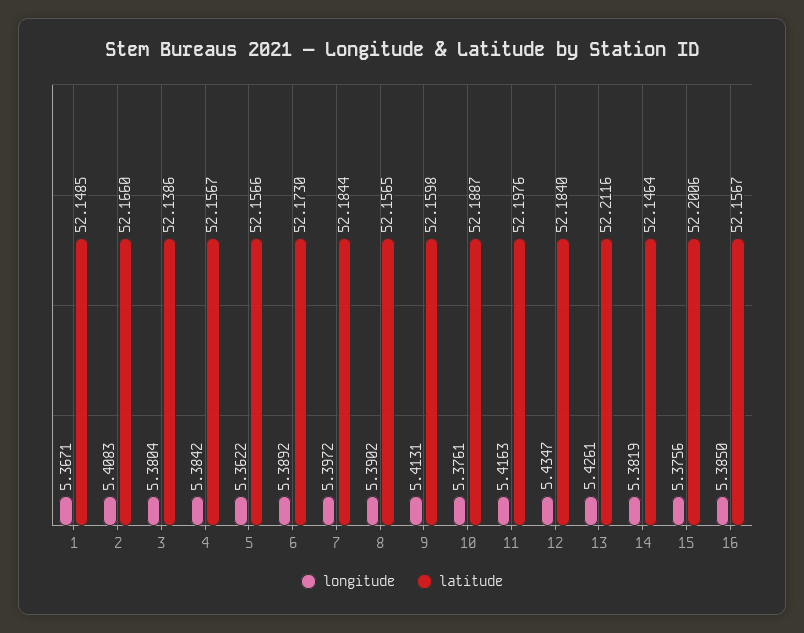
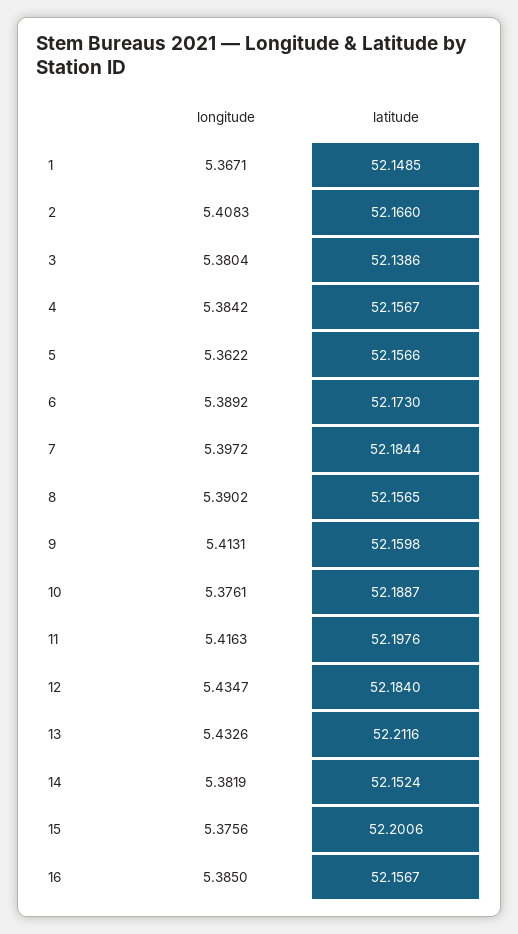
  {
    "longitude": {
      "1": 5.3671,
      "2": 5.4083,
      "3": 5.3804,
      "4": 5.3842,
      "5": 5.3622,
      "6": 5.3892,
      "7": 5.3972,
      "8": 5.3902,
      "9": 5.4131,
      "10": 5.3761,
      "11": 5.4163,
      "12": 5.4347,
-     "13": 5.4261,
+     "13": 5.4326,
      "14": 5.3819,
      "15": 5.3756,
      "16": 5.385
    },
    "latitude": {
      "1": 52.1485,
      "2": 52.166,
      "3": 52.1386,
      "4": 52.1567,
      "5": 52.1566,
      "6": 52.173,
      "7": 52.1844,
      "8": 52.1565,
      "9": 52.1598,
      "10": 52.1887,
      "11": 52.1976,
      "12": 52.184,
      "13": 52.2116,
-     "14": 52.1464,
+     "14": 52.1524,
      "15": 52.2006,
      "16": 52.1567
    }
  }

